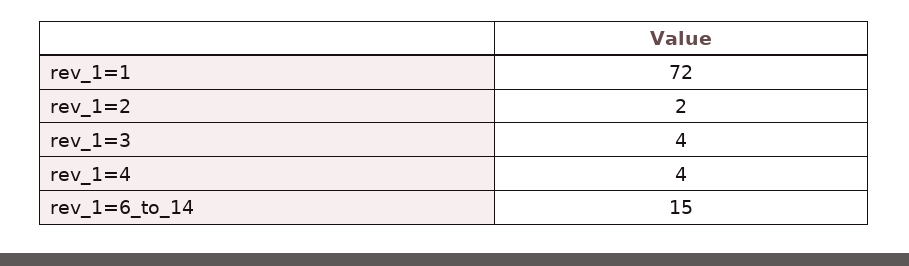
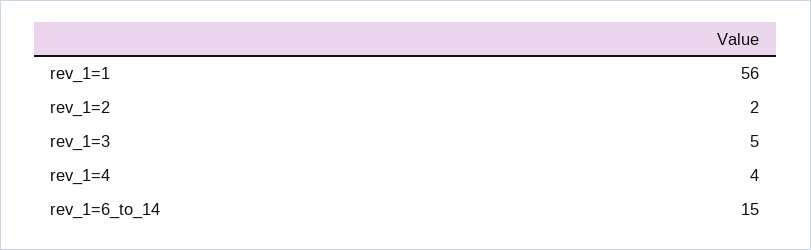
  {
-   "rev_1=1": 72,
+   "rev_1=1": 56,
    "rev_1=2": 2,
-   "rev_1=3": 4,
+   "rev_1=3": 5,
    "rev_1=4": 4,
    "rev_1=6_to_14": 15
  }

